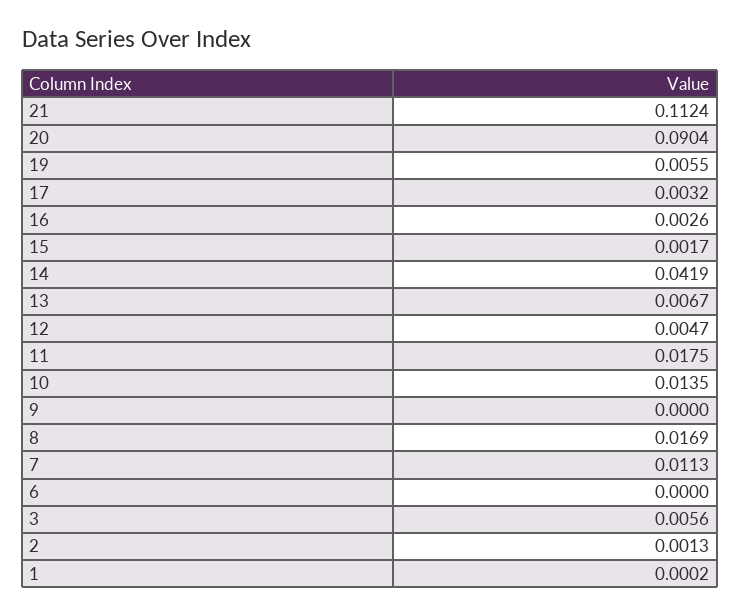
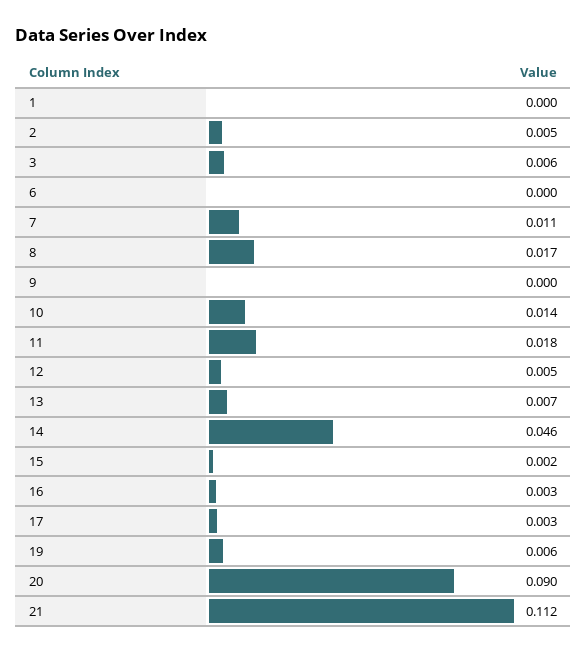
  {
    "21": 0.1124,
    "20": 0.0904,
    "19": 0.0055,
    "17": 0.0032,
    "16": 0.0026,
    "15": 0.0017,
-   "14": 0.0419,
+   "14": 0.046,
    "13": 0.0067,
    "12": 0.0047,
    "11": 0.0175,
    "10": 0.0135,
    "9": 0,
    "8": 0.0169,
    "7": 0.0113,
    "6": 0,
    "3": 0.0056,
-   "2": 0.0013,
+   "2": 0.005,
    "1": 0.0002
  }

